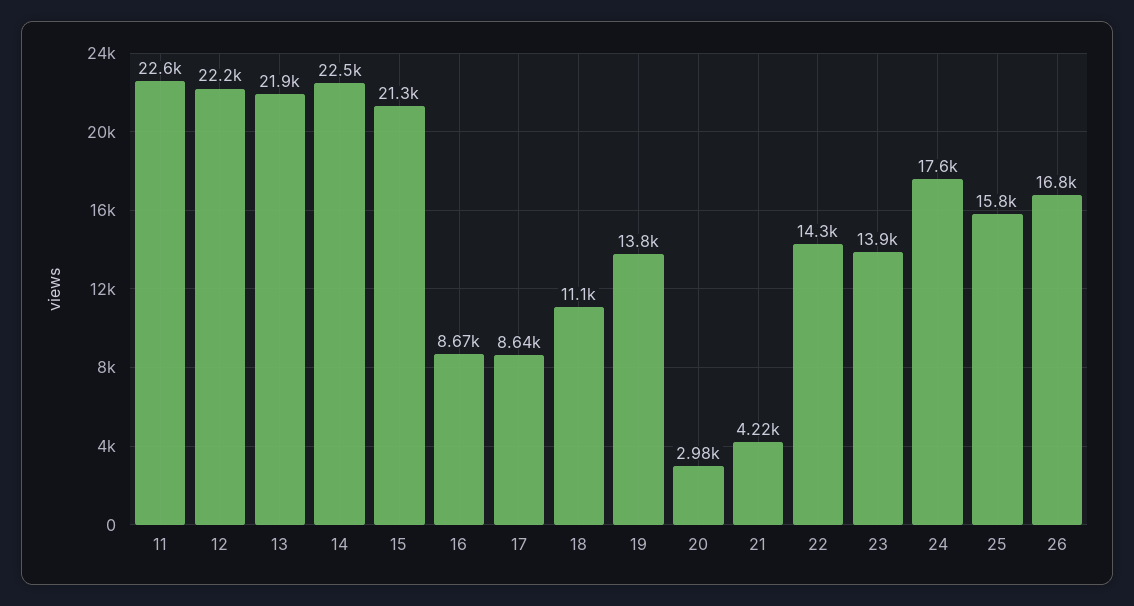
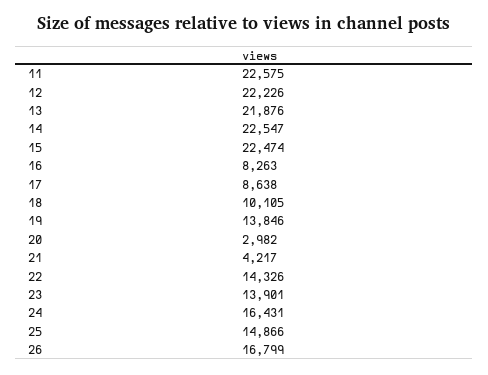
  {
    "11": 22575,
    "12": 22226,
    "13": 21876,
    "14": 22547,
-   "15": 21300,
+   "15": 22474,
-   "16": 8670,
+   "16": 8263,
    "17": 8638,
-   "18": 11100,
+   "18": 10105,
    "19": 13846,
    "20": 2982,
    "21": 4217,
    "22": 14326,
    "23": 13901,
-   "24": 17600,
+   "24": 16431,
-   "25": 15800,
+   "25": 14866,
    "26": 16799
  }

